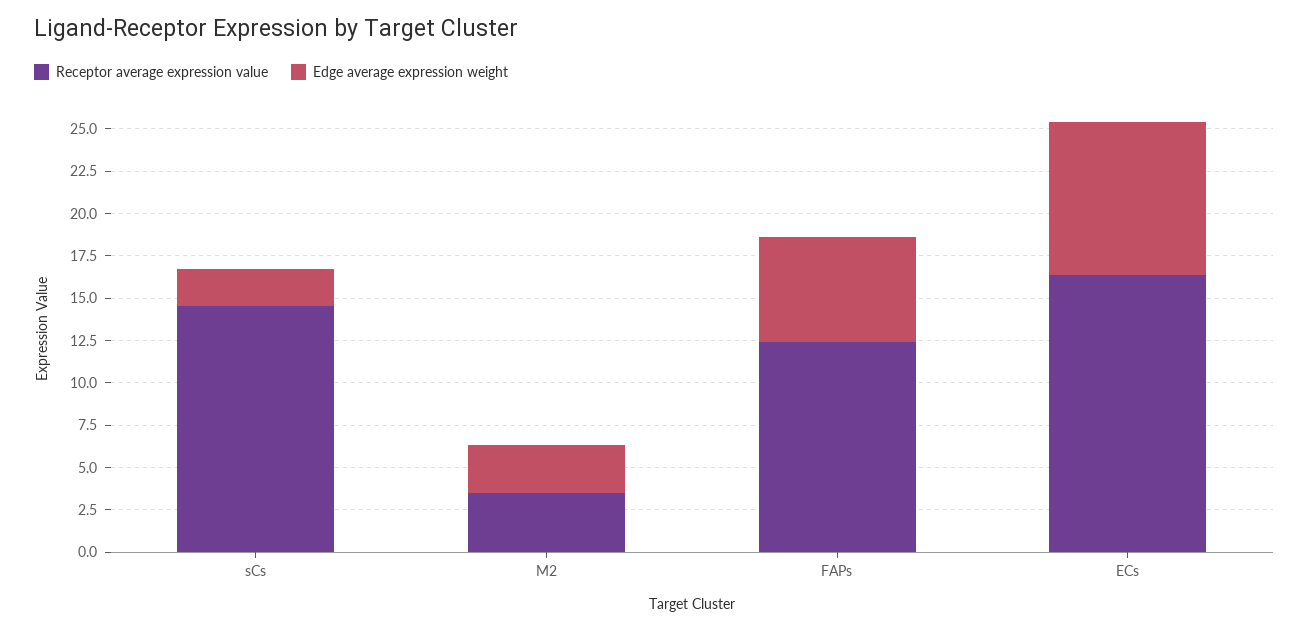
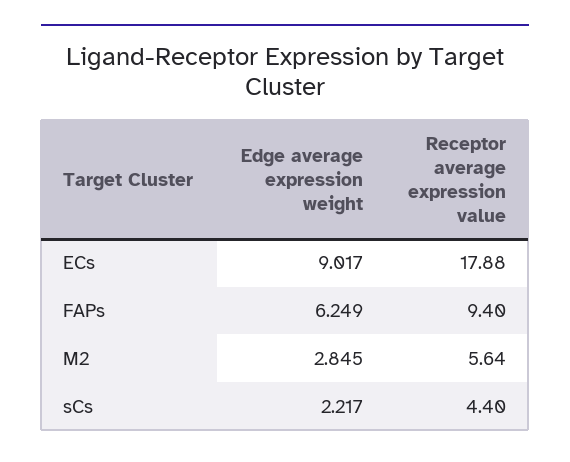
  {
    "Receptor average expression value": {
-     "sCs": 14.5,
+     "sCs": 4.4,
-     "M2": 3.5,
+     "M2": 5.64,
-     "FAPs": 12.5,
+     "FAPs": 9.4,
-     "ECs": 16.5
+     "ECs": 17.88
    },
    "Edge average expression weight": {
      "sCs": 2.217,
      "M2": 2.845,
      "FAPs": 6.249,
      "ECs": 9.017
    }
  }

